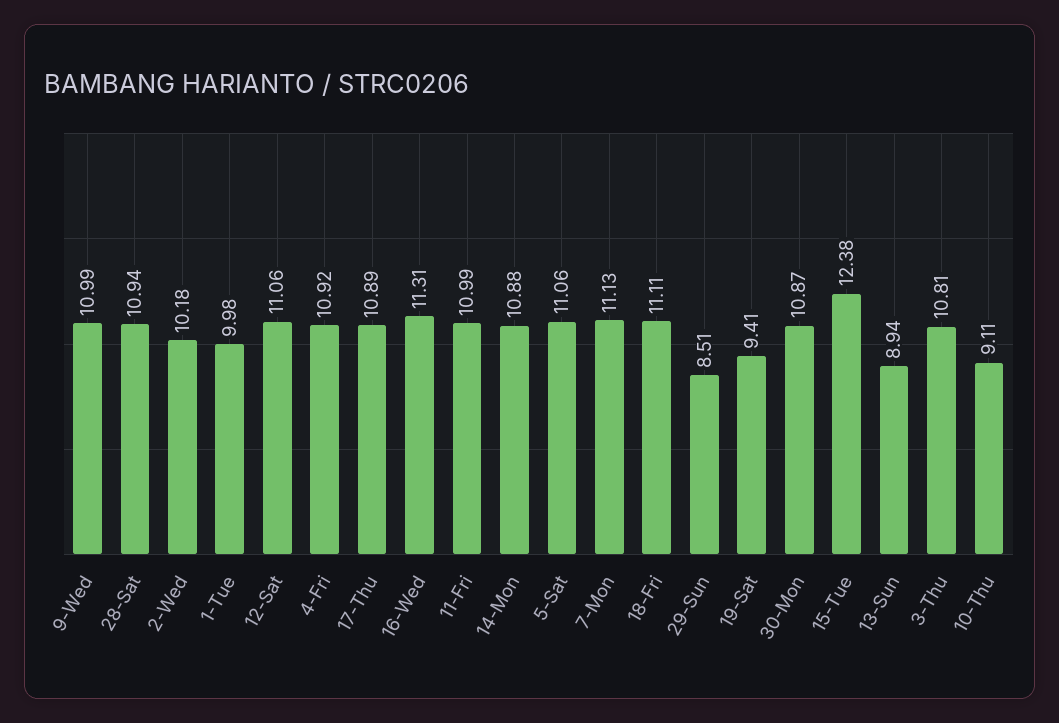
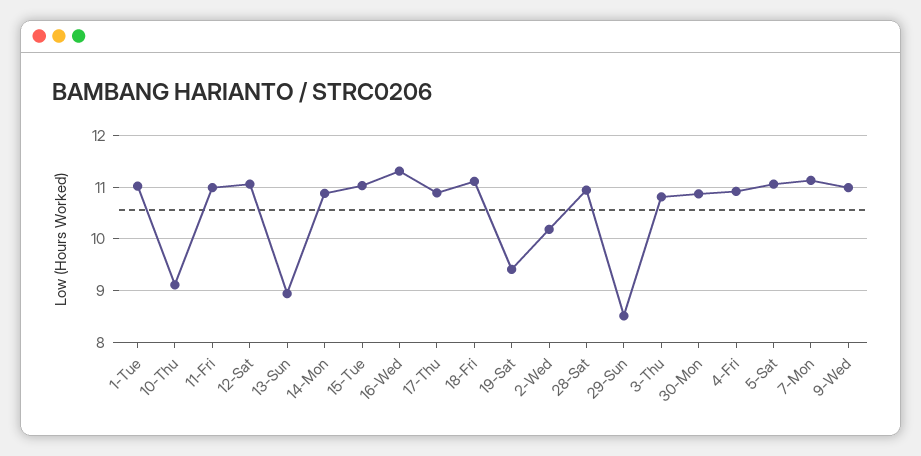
  {
    "9-Wed": 10.99,
    "28-Sat": 10.94,
    "2-Wed": 10.18,
-   "1-Tue": 9.98,
+   "1-Tue": 11,
    "12-Sat": 11.06,
    "4-Fri": 10.92,
    "17-Thu": 10.89,
    "16-Wed": 11.31,
    "11-Fri": 10.99,
    "14-Mon": 10.88,
    "5-Sat": 11.06,
    "7-Mon": 11.13,
    "18-Fri": 11.11,
    "29-Sun": 8.51,
    "19-Sat": 9.41,
    "30-Mon": 10.87,
-   "15-Tue": 12.38,
+   "15-Tue": 11,
    "13-Sun": 8.94,
    "3-Thu": 10.81,
    "10-Thu": 9.11
  }

